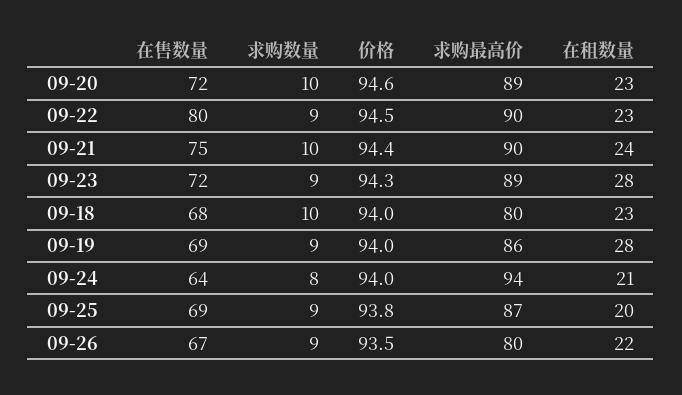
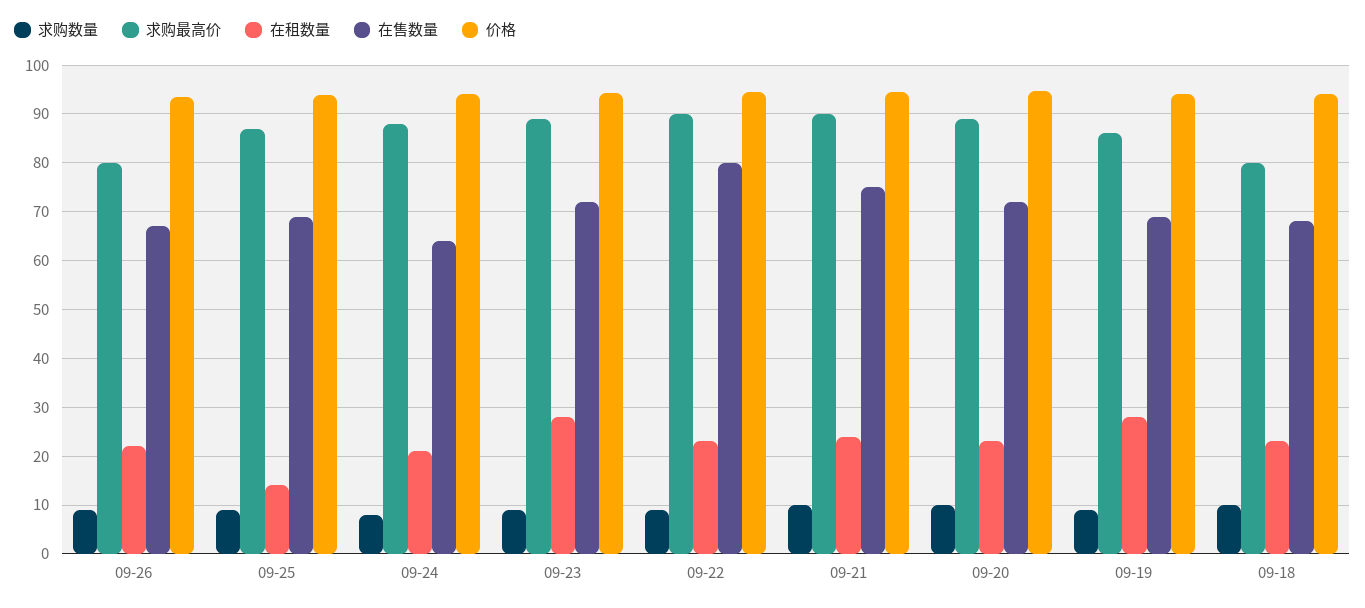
  {
    "在售数量": {
      "09-20": 72,
      "09-22": 80,
      "09-21": 75,
      "09-23": 72,
      "09-18": 68,
      "09-19": 69,
      "09-24": 64,
      "09-25": 69,
      "09-26": 67
    },
    "求购数量": {
      "09-20": 10,
      "09-22": 9,
      "09-21": 10,
      "09-23": 9,
      "09-18": 10,
      "09-19": 9,
      "09-24": 8,
      "09-25": 9,
      "09-26": 9
    },
    "价格": {
      "09-20": 94.6,
      "09-22": 94.5,
      "09-21": 94.4,
      "09-23": 94.3,
      "09-18": 94,
      "09-19": 94,
      "09-24": 94,
      "09-25": 93.8,
      "09-26": 93.5
    },
    "求购最高价": {
      "09-20": 89,
      "09-22": 90,
      "09-21": 90,
      "09-23": 89,
      "09-18": 80,
      "09-19": 86,
-     "09-24": 94,
+     "09-24": 88,
      "09-25": 87,
      "09-26": 80
    },
    "在租数量": {
      "09-20": 23,
      "09-22": 23,
      "09-21": 24,
      "09-23": 28,
      "09-18": 23,
      "09-19": 28,
      "09-24": 21,
-     "09-25": 20,
+     "09-25": 14,
      "09-26": 22
    }
  }

